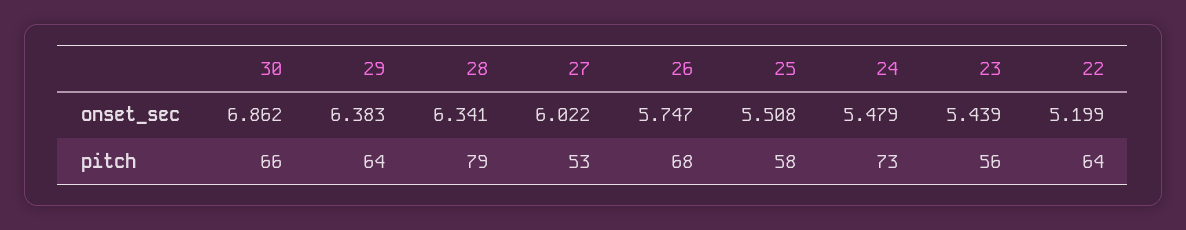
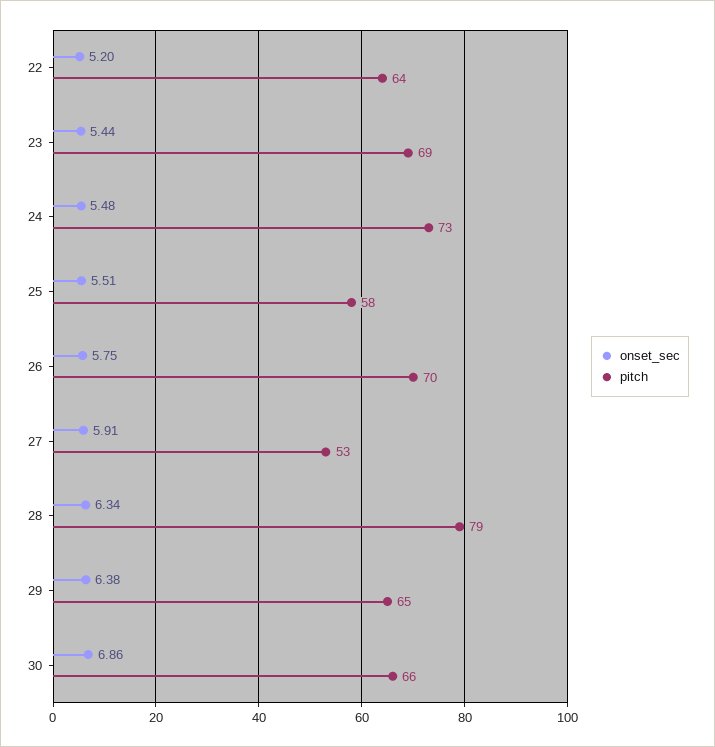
  {
    "onset_sec": {
      "30": 6.862,
      "29": 6.383,
      "28": 6.341,
-     "27": 6.022,
+     "27": 5.91,
      "26": 5.747,
      "25": 5.508,
      "24": 5.479,
      "23": 5.439,
      "22": 5.199
    },
    "pitch": {
      "30": 66,
-     "29": 64,
+     "29": 65,
      "28": 79,
      "27": 53,
-     "26": 68,
+     "26": 70,
      "25": 58,
      "24": 73,
-     "23": 56,
+     "23": 69,
      "22": 64
    }
  }

